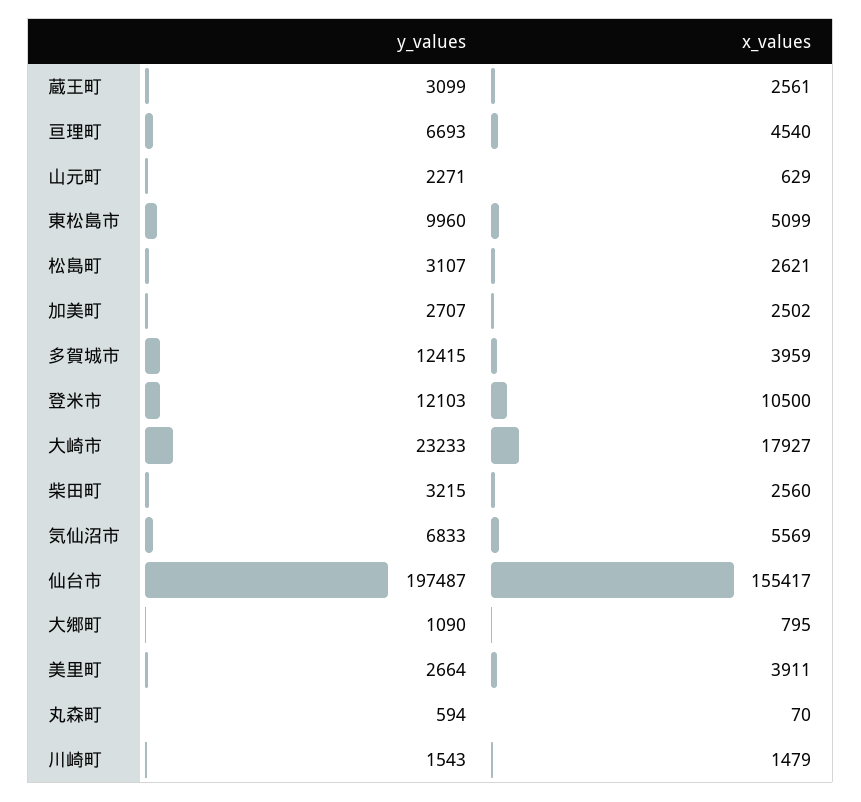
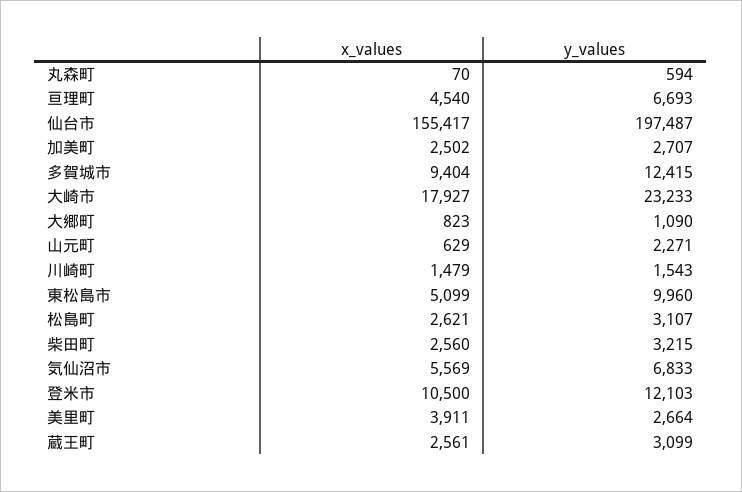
  {
    "y_values": {
      "蔵王町": 3099,
      "亘理町": 6693,
      "山元町": 2271,
      "東松島市": 9960,
      "松島町": 3107,
      "加美町": 2707,
      "多賀城市": 12415,
      "登米市": 12103,
      "大崎市": 23233,
      "柴田町": 3215,
      "気仙沼市": 6833,
      "仙台市": 197487,
      "大郷町": 1090,
      "美里町": 2664,
      "丸森町": 594,
      "川崎町": 1543
    },
    "x_values": {
      "蔵王町": 2561,
      "亘理町": 4540,
      "山元町": 629,
      "東松島市": 5099,
      "松島町": 2621,
      "加美町": 2502,
-     "多賀城市": 3959,
+     "多賀城市": 9404,
      "登米市": 10500,
      "大崎市": 17927,
      "柴田町": 2560,
      "気仙沼市": 5569,
      "仙台市": 155417,
-     "大郷町": 795,
+     "大郷町": 823,
      "美里町": 3911,
      "丸森町": 70,
      "川崎町": 1479
    }
  }

